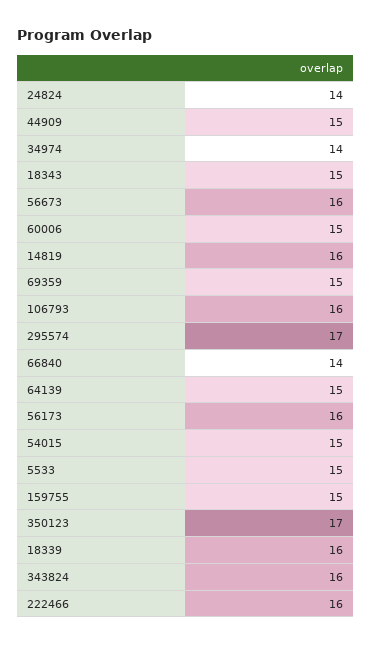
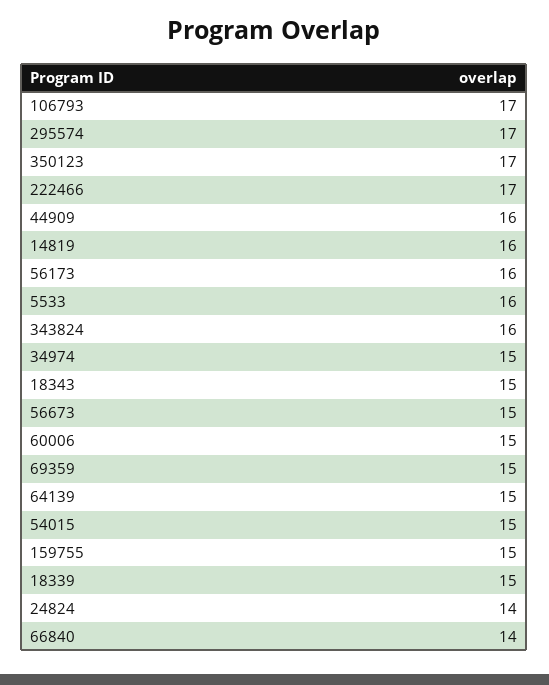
  {
    "24824": 14,
-   "44909": 15,
+   "44909": 16,
-   "34974": 14,
+   "34974": 15,
    "18343": 15,
-   "56673": 16,
+   "56673": 15,
    "60006": 15,
    "14819": 16,
    "69359": 15,
-   "106793": 16,
+   "106793": 17,
    "295574": 17,
    "66840": 14,
    "64139": 15,
    "56173": 16,
    "54015": 15,
-   "5533": 15,
+   "5533": 16,
    "159755": 15,
    "350123": 17,
-   "18339": 16,
+   "18339": 15,
    "343824": 16,
-   "222466": 16
+   "222466": 17
  }

